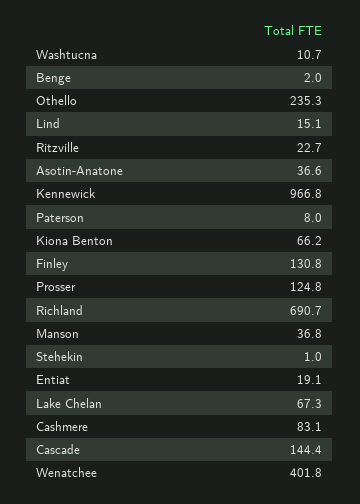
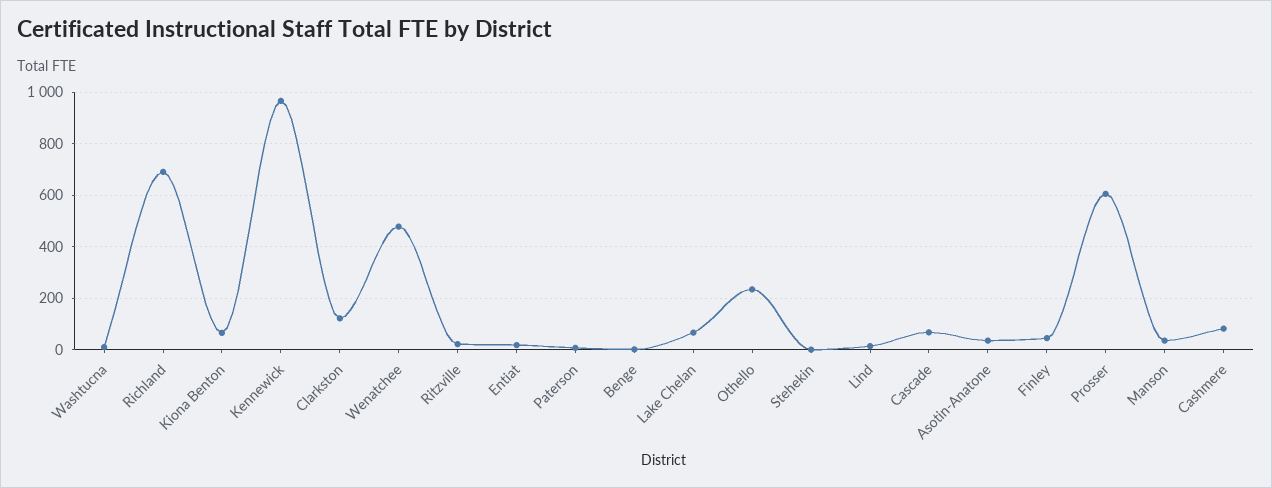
  {
    "Washtucna": 10.7,
    "Benge": 2,
    "Othello": 235.3,
    "Lind": 15.1,
    "Ritzville": 22.7,
    "Asotin-Anatone": 36.6,
    "Kennewick": 966.8,
    "Paterson": 8,
    "Kiona Benton": 66.2,
-   "Finley": 130.8,
+   "Finley": 50,
-   "Prosser": 124.8,
+   "Prosser": 600,
    "Richland": 690.7,
    "Manson": 36.8,
    "Stehekin": 1,
    "Entiat": 19.1,
    "Lake Chelan": 67.3,
    "Cashmere": 83.1,
-   "Cascade": 144.4,
+   "Cascade": 75,
-   "Wenatchee": 401.8
+   "Wenatchee": 475,
+   "Clarkston": 125
  }

